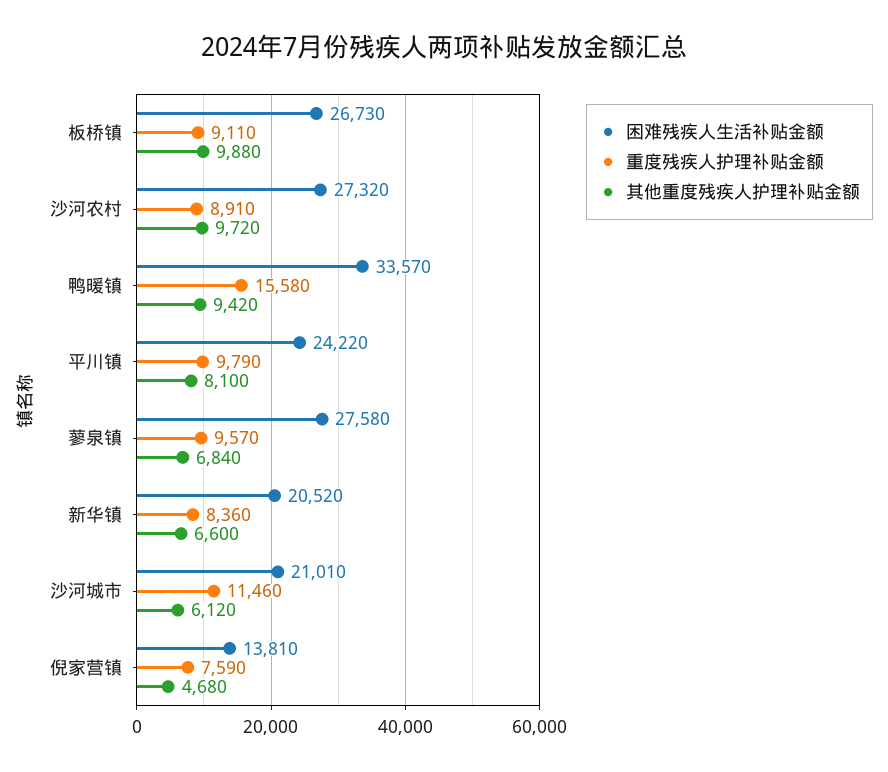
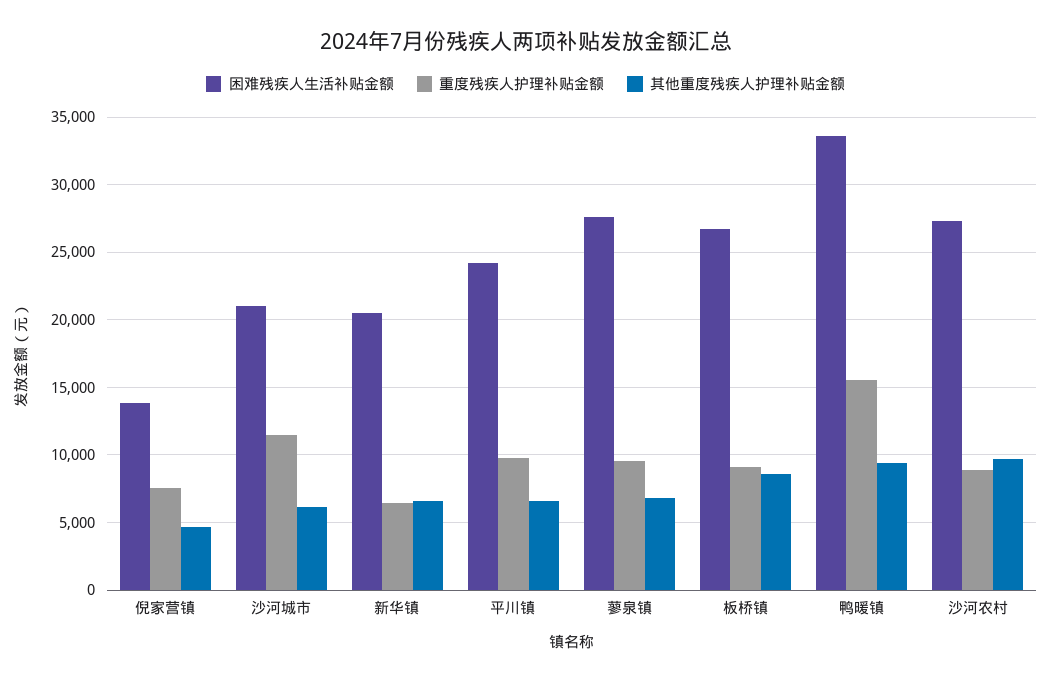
  {
    "困难残疾人生活补贴金额": {
      "板桥镇": 26730,
      "沙河农村": 27320,
      "鸭暖镇": 33570,
      "平川镇": 24220,
      "蓼泉镇": 27580,
      "新华镇": 20520,
      "沙河城市": 21010,
      "倪家营镇": 13810
    },
    "重度残疾人护理补贴金额": {
      "板桥镇": 9110,
      "沙河农村": 8910,
      "鸭暖镇": 15580,
      "平川镇": 9790,
      "蓼泉镇": 9570,
-     "新华镇": 8360,
+     "新华镇": 6500,
      "沙河城市": 11460,
      "倪家营镇": 7590
    },
    "其他重度残疾人护理补贴金额": {
-     "板桥镇": 9880,
+     "板桥镇": 8500,
      "沙河农村": 9720,
      "鸭暖镇": 9420,
-     "平川镇": 8100,
+     "平川镇": 6500,
      "蓼泉镇": 6840,
      "新华镇": 6600,
      "沙河城市": 6120,
      "倪家营镇": 4680
    }
  }

